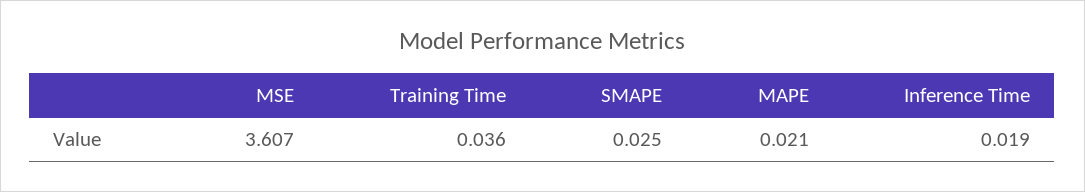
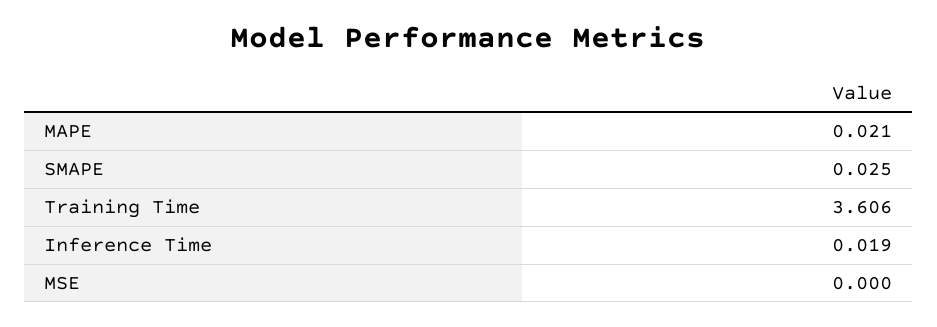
  {
-   "MSE": 3.607,
+   "MSE": 0,
-   "Training Time": 0.036,
+   "Training Time": 3.606,
    "SMAPE": 0.025,
    "MAPE": 0.021,
    "Inference Time": 0.019
  }

